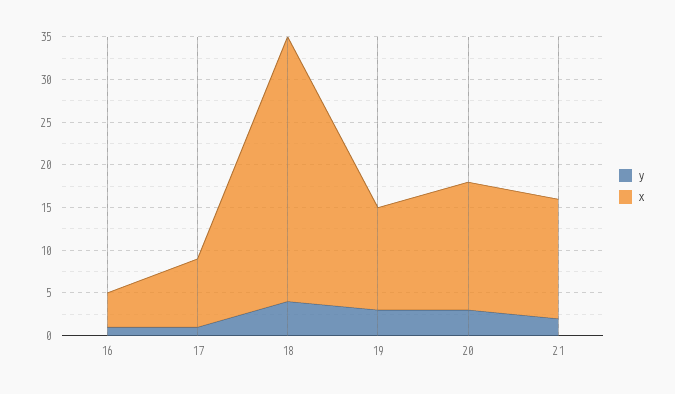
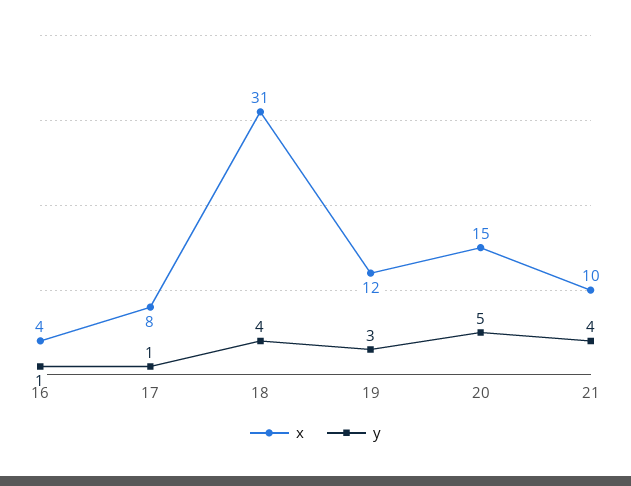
  {
    "y": {
      "16": 1,
      "17": 1,
      "18": 4,
      "19": 3,
-     "20": 3,
+     "20": 5,
-     "21": 2
+     "21": 4
    },
    "x": {
      "16": 4,
      "17": 8,
      "18": 31,
      "19": 12,
      "20": 15,
-     "21": 14
+     "21": 10
    }
  }

